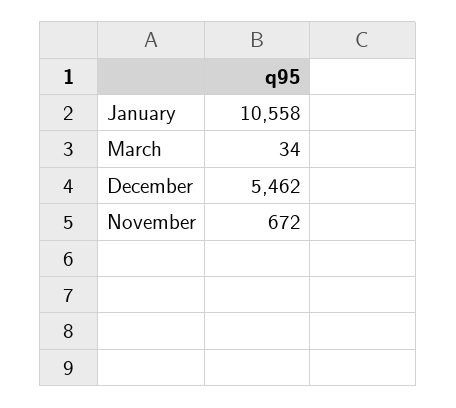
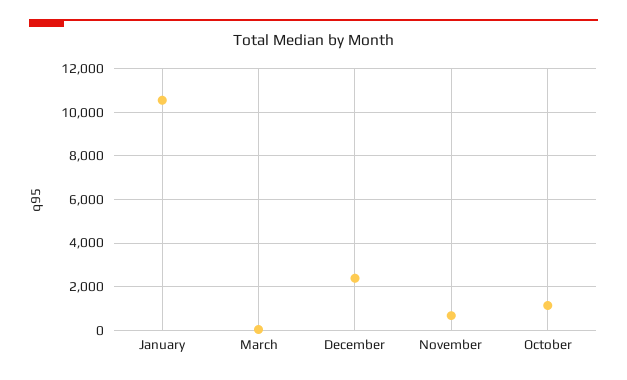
  {
    "January": 10558,
    "March": 34,
-   "December": 5462,
+   "December": 2500,
-   "November": 672
+   "November": 672,
+   "October": 1000
  }

